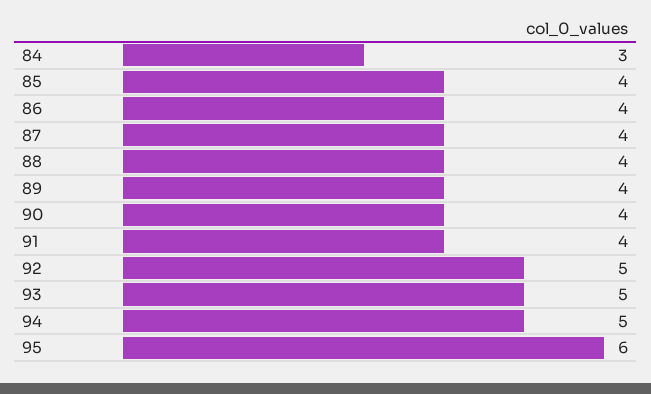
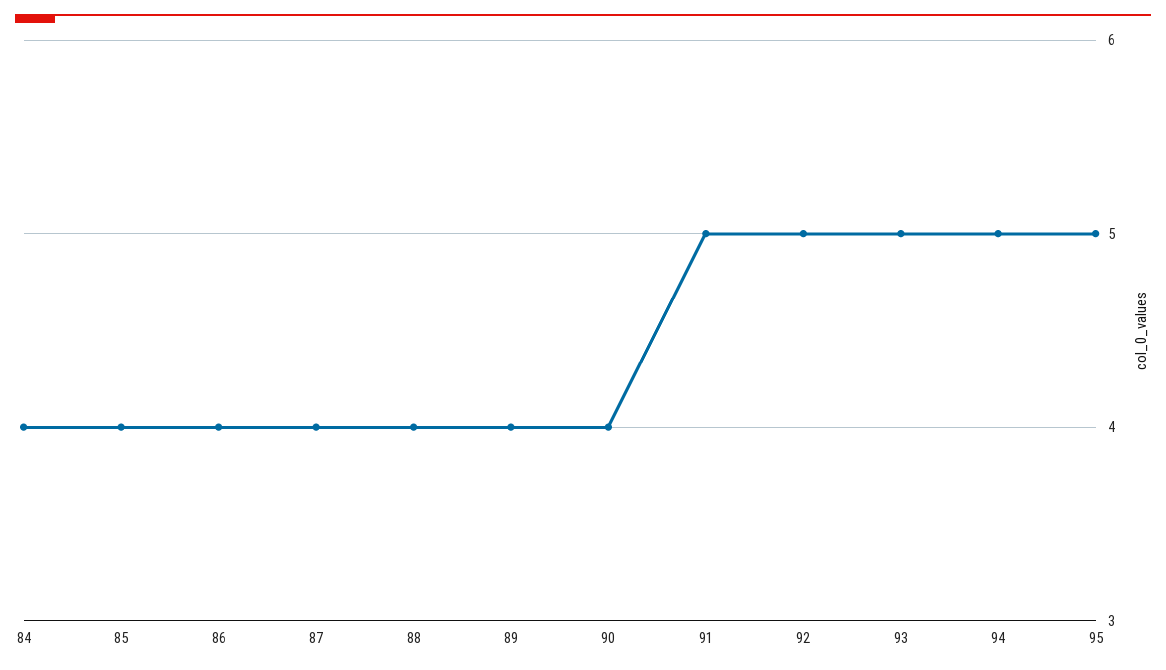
  {
-   "84": 3,
+   "84": 4,
    "85": 4,
    "86": 4,
    "87": 4,
    "88": 4,
    "89": 4,
    "90": 4,
-   "91": 4,
+   "91": 5,
    "92": 5,
    "93": 5,
    "94": 5,
-   "95": 6
+   "95": 5
  }

